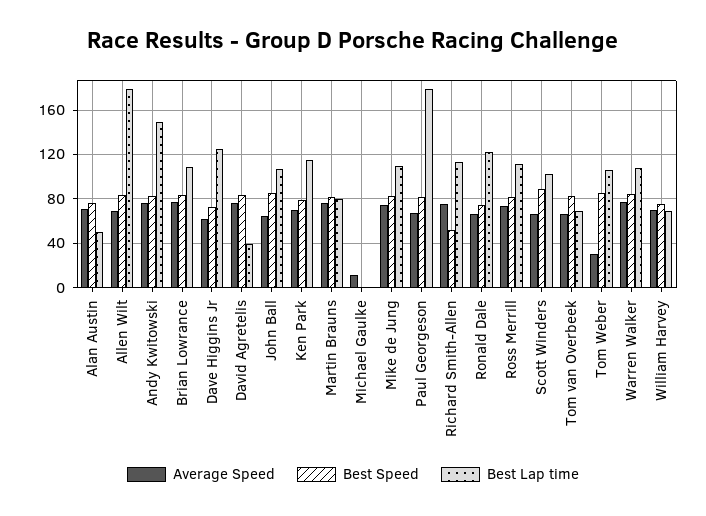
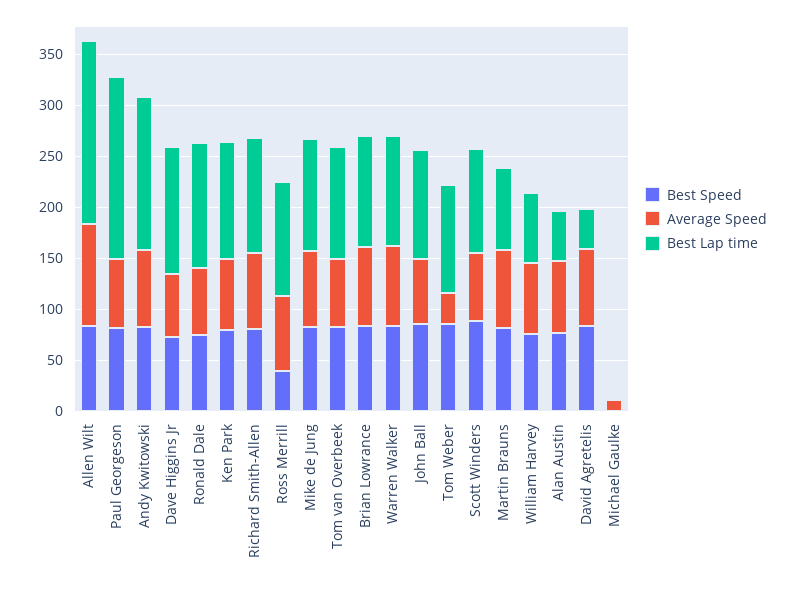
  {
    "Average Speed": {
      "Alan Austin": 70,
-     "Allen Wilt": 70,
+     "Allen Wilt": 100,
      "Andy Kwitowski": 80,
      "Brian Lowrance": 80,
      "Dave Higgins Jr": 60,
      "David Agretelis": 80,
      "John Ball": 60,
      "Ken Park": 70,
      "Martin Brauns": 80,
      "Michael Gaulke": 10,
      "Mike de Jung": 70,
      "Paul Georgeson": 70,
      "Richard Smith-Allen": 80,
      "Ronald Dale": 70,
      "Ross Merrill": 70,
      "Scott Winders": 70,
      "Tom van Overbeek": 70,
      "Tom Weber": 30,
      "Warren Walker": 80,
      "William Harvey": 70
    },
    "Best Speed": {
      "Alan Austin": 80,
      "Allen Wilt": 80,
      "Andy Kwitowski": 80,
      "Brian Lowrance": 80,
      "Dave Higgins Jr": 70,
      "David Agretelis": 80,
      "John Ball": 90,
      "Ken Park": 80,
      "Martin Brauns": 80,
      "Michael Gaulke": 0,
      "Mike de Jung": 80,
      "Paul Georgeson": 80,
-     "Richard Smith-Allen": 50,
+     "Richard Smith-Allen": 80,
      "Ronald Dale": 70,
-     "Ross Merrill": 80,
+     "Ross Merrill": 40,
      "Scott Winders": 90,
      "Tom van Overbeek": 80,
      "Tom Weber": 90,
      "Warren Walker": 80,
      "William Harvey": 80
    },
    "Best Lap time": {
      "Alan Austin": 50,
      "Allen Wilt": 180,
      "Andy Kwitowski": 150,
      "Brian Lowrance": 110,
      "Dave Higgins Jr": 130,
      "David Agretelis": 40,
      "John Ball": 110,
      "Ken Park": 110,
      "Martin Brauns": 80,
      "Michael Gaulke": 0,
      "Mike de Jung": 110,
      "Paul Georgeson": 180,
      "Richard Smith-Allen": 110,
      "Ronald Dale": 120,
      "Ross Merrill": 110,
      "Scott Winders": 100,
-     "Tom van Overbeek": 70,
+     "Tom van Overbeek": 110,
      "Tom Weber": 110,
      "Warren Walker": 110,
      "William Harvey": 70
    }
  }

